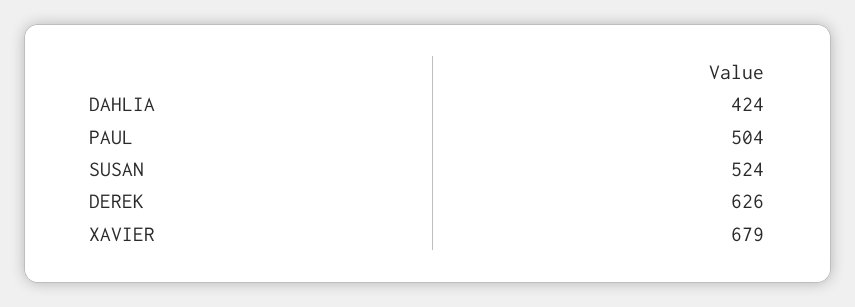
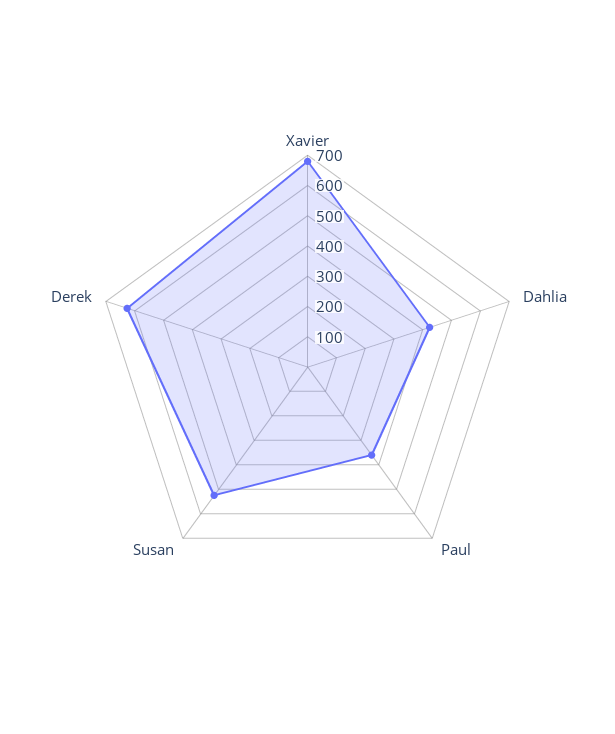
  {
    "DAHLIA": 424,
-   "PAUL": 504,
+   "PAUL": 350,
    "SUSAN": 524,
    "DEREK": 626,
    "XAVIER": 679
  }

